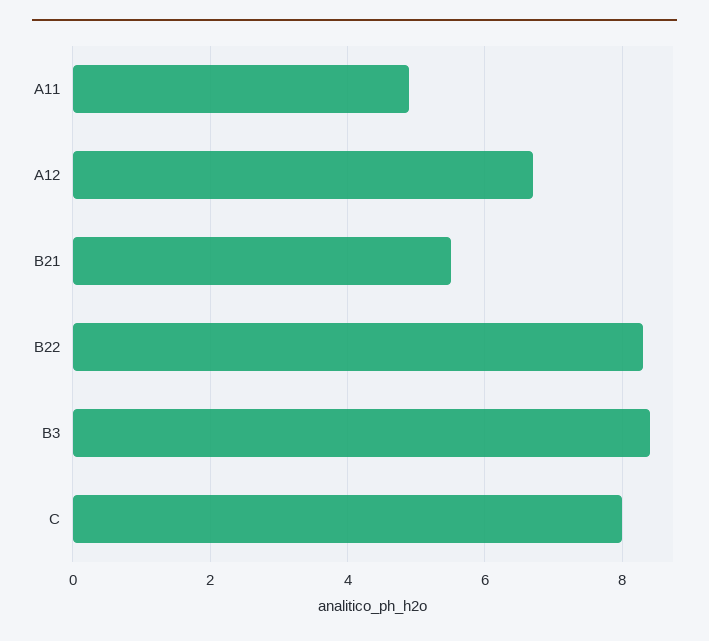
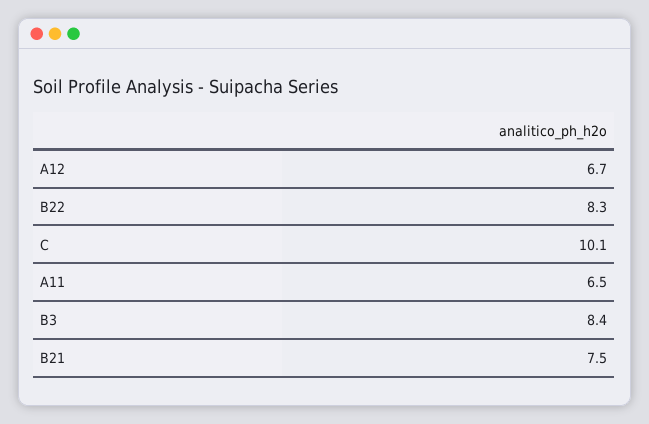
  {
-   "A11": 5,
+   "A11": 6.5,
    "A12": 6.7,
-   "B21": 5.5,
+   "B21": 7.5,
    "B22": 8.3,
    "B3": 8.4,
-   "C": 8
+   "C": 10.1
  }

